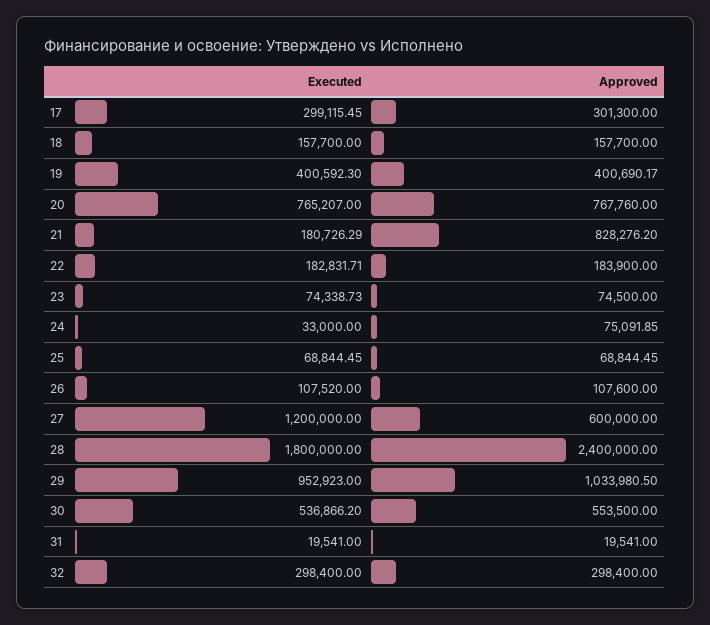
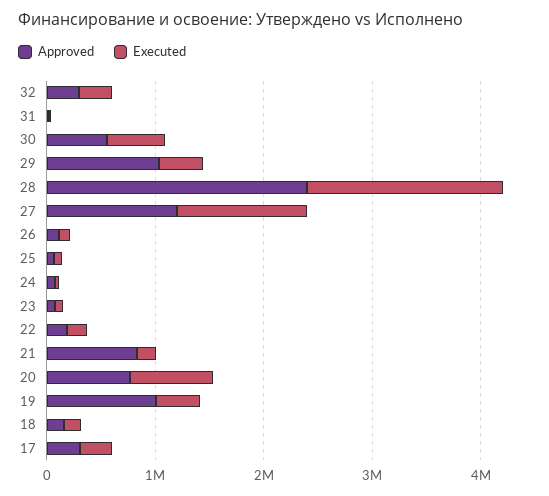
  {
    "Executed": {
      "17": 299115.45,
      "18": 157700,
      "19": 400592.3,
      "20": 765207,
      "21": 180726.29,
      "22": 182831.71,
      "23": 74338.73,
      "24": 33000,
      "25": 68844.45,
      "26": 107520,
      "27": 1200000,
      "28": 1800000,
-     "29": 952923,
+     "29": 400000,
      "30": 536866.2,
      "31": 19541,
      "32": 298400
    },
    "Approved": {
      "17": 301300,
      "18": 157700,
-     "19": 400690.17,
+     "19": 1000000,
      "20": 767760,
      "21": 828276.2,
      "22": 183900,
      "23": 74500,
      "24": 75091.85,
      "25": 68844.45,
      "26": 107600,
-     "27": 600000,
+     "27": 1200000,
      "28": 2400000,
      "29": 1033980.5,
      "30": 553500,
      "31": 19541,
      "32": 298400
    }
  }

